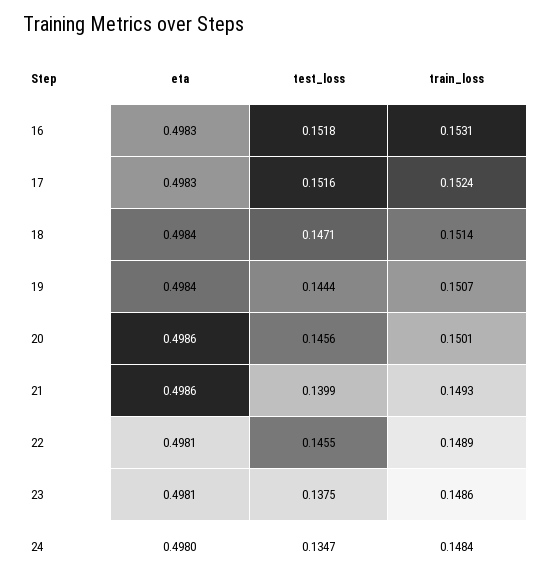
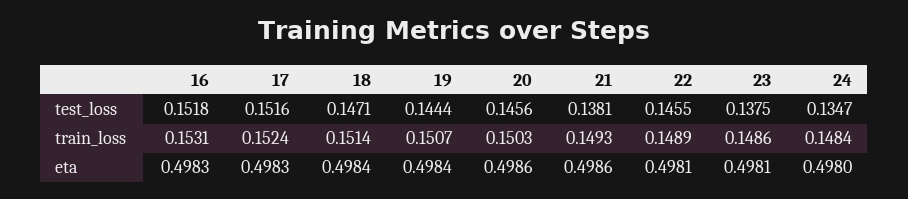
  {
    "eta": {
      "16": 0.4983,
      "17": 0.4983,
      "18": 0.4984,
      "19": 0.4984,
      "20": 0.4986,
      "21": 0.4986,
      "22": 0.4981,
      "23": 0.4981,
      "24": 0.498
    },
    "test_loss": {
      "16": 0.1518,
      "17": 0.1516,
      "18": 0.1471,
      "19": 0.1444,
      "20": 0.1456,
-     "21": 0.1399,
+     "21": 0.1381,
      "22": 0.1455,
      "23": 0.1375,
      "24": 0.1347
    },
    "train_loss": {
      "16": 0.1531,
      "17": 0.1524,
      "18": 0.1514,
      "19": 0.1507,
-     "20": 0.1501,
+     "20": 0.1503,
      "21": 0.1493,
      "22": 0.1489,
      "23": 0.1486,
      "24": 0.1484
    }
  }

